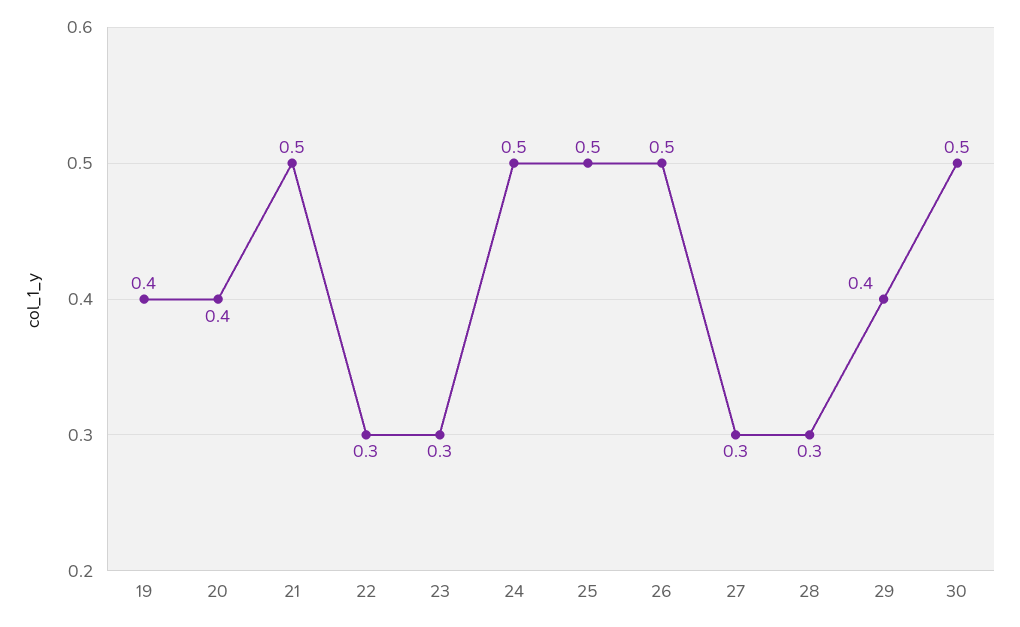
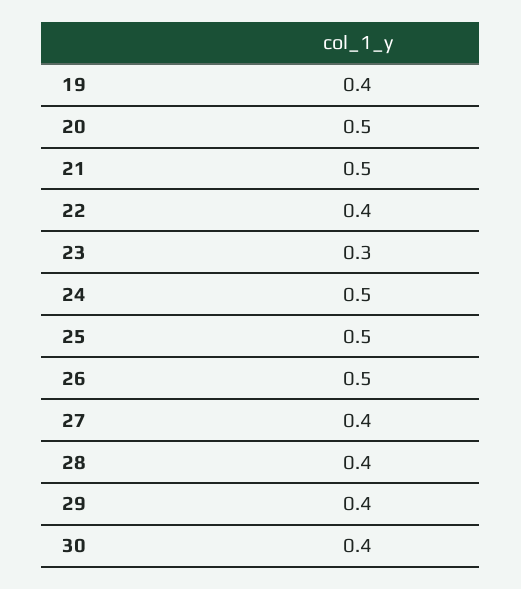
  {
    "19": 0.4,
-   "20": 0.4,
+   "20": 0.5,
    "21": 0.5,
-   "22": 0.3,
+   "22": 0.4,
    "23": 0.3,
    "24": 0.5,
    "25": 0.5,
    "26": 0.5,
-   "27": 0.3,
+   "27": 0.4,
-   "28": 0.3,
+   "28": 0.4,
    "29": 0.4,
-   "30": 0.5
+   "30": 0.4
  }

